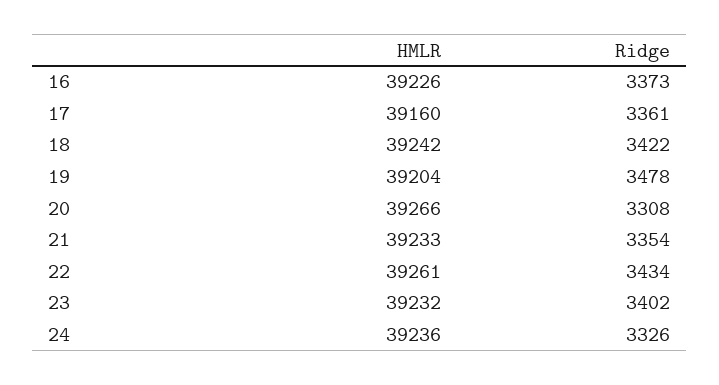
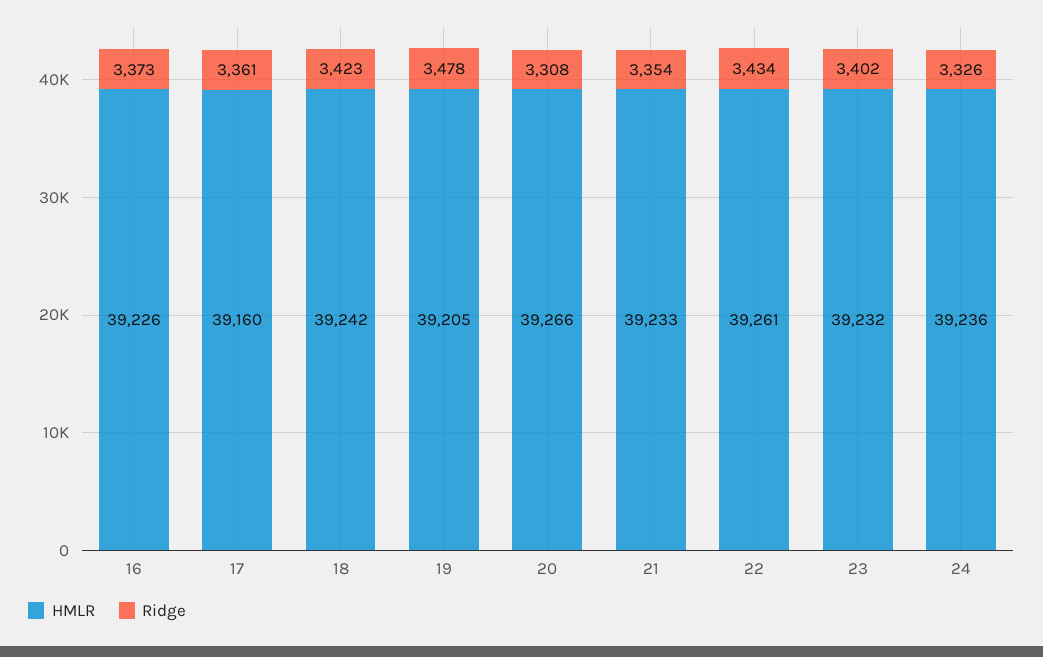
  {
    "HMLR": {
      "16": 39226,
      "17": 39160,
      "18": 39242,
-     "19": 39204,
+     "19": 39205,
      "20": 39266,
      "21": 39233,
      "22": 39261,
      "23": 39232,
      "24": 39236
    },
    "Ridge": {
      "16": 3373,
      "17": 3361,
-     "18": 3422,
+     "18": 3423,
      "19": 3478,
      "20": 3308,
      "21": 3354,
      "22": 3434,
      "23": 3402,
      "24": 3326
    }
  }

